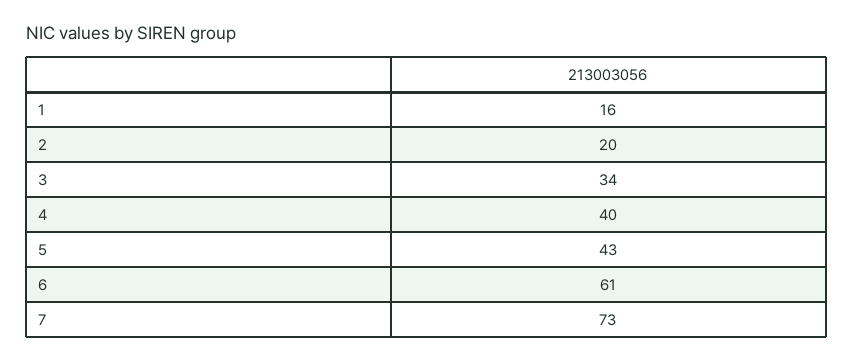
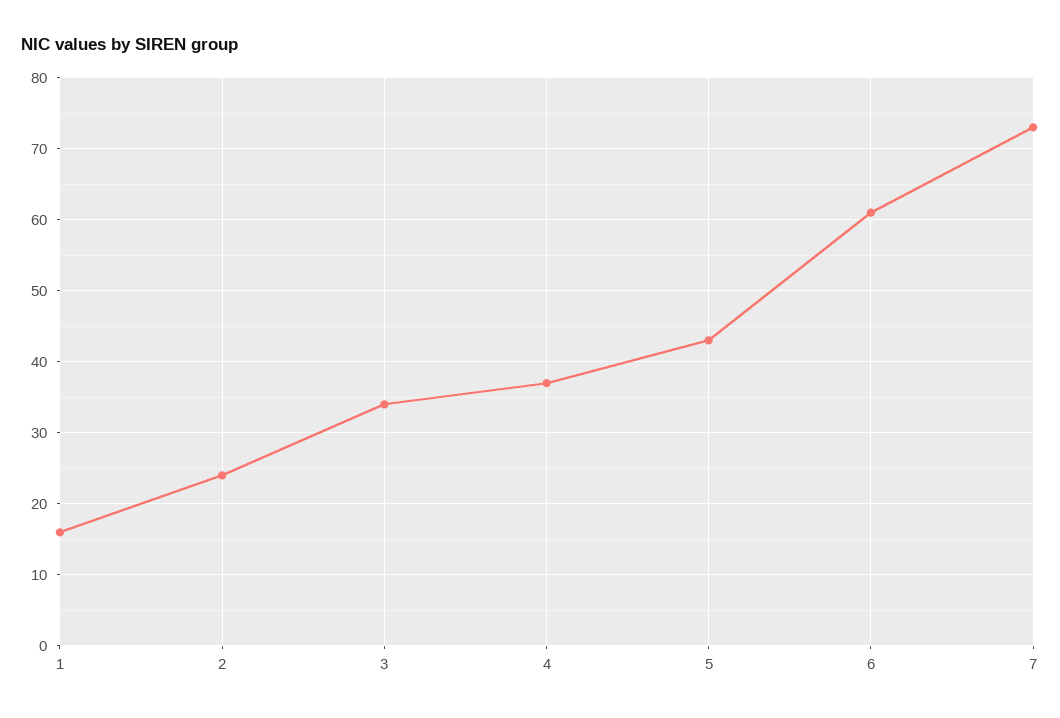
  {
    "1": 16,
-   "2": 20,
+   "2": 24,
    "3": 34,
-   "4": 40,
+   "4": 37,
    "5": 43,
    "6": 61,
    "7": 73
  }

